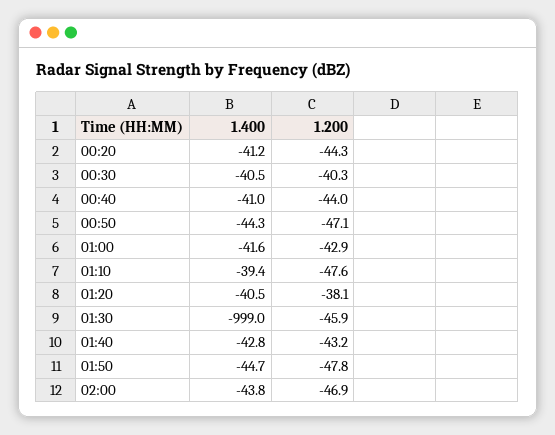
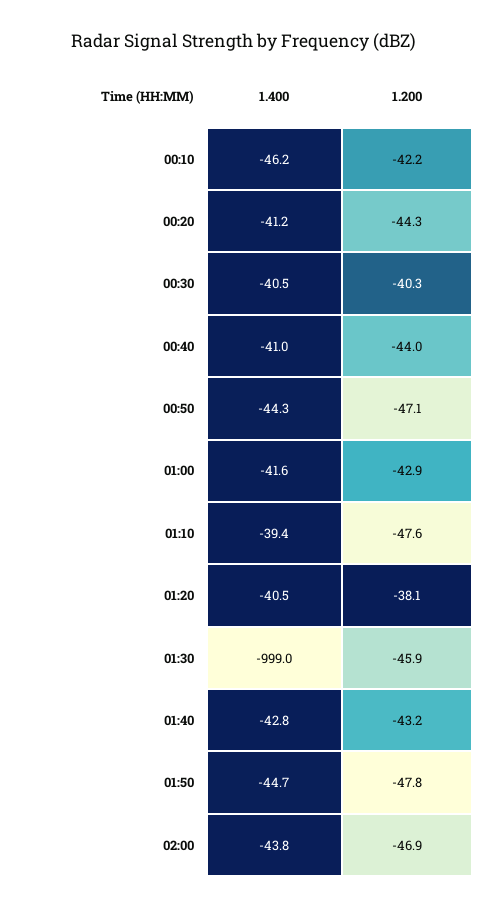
  {
    "1.400": {
      "00:20": -41.2,
      "00:30": -40.5,
      "00:40": -41,
      "00:50": -44.3,
      "01:00": -41.6,
      "01:10": -39.4,
      "01:20": -40.5,
      "01:30": -999,
      "01:40": -42.8,
      "01:50": -44.7,
-     "02:00": -43.8
+     "02:00": -43.8,
+     "00:10": -46.2
    },
    "1.200": {
      "00:20": -44.3,
      "00:30": -40.3,
      "00:40": -44,
      "00:50": -47.1,
      "01:00": -42.9,
      "01:10": -47.6,
      "01:20": -38.1,
      "01:30": -45.9,
      "01:40": -43.2,
      "01:50": -47.8,
-     "02:00": -46.9
+     "02:00": -46.9,
+     "00:10": -42.2
    }
  }

